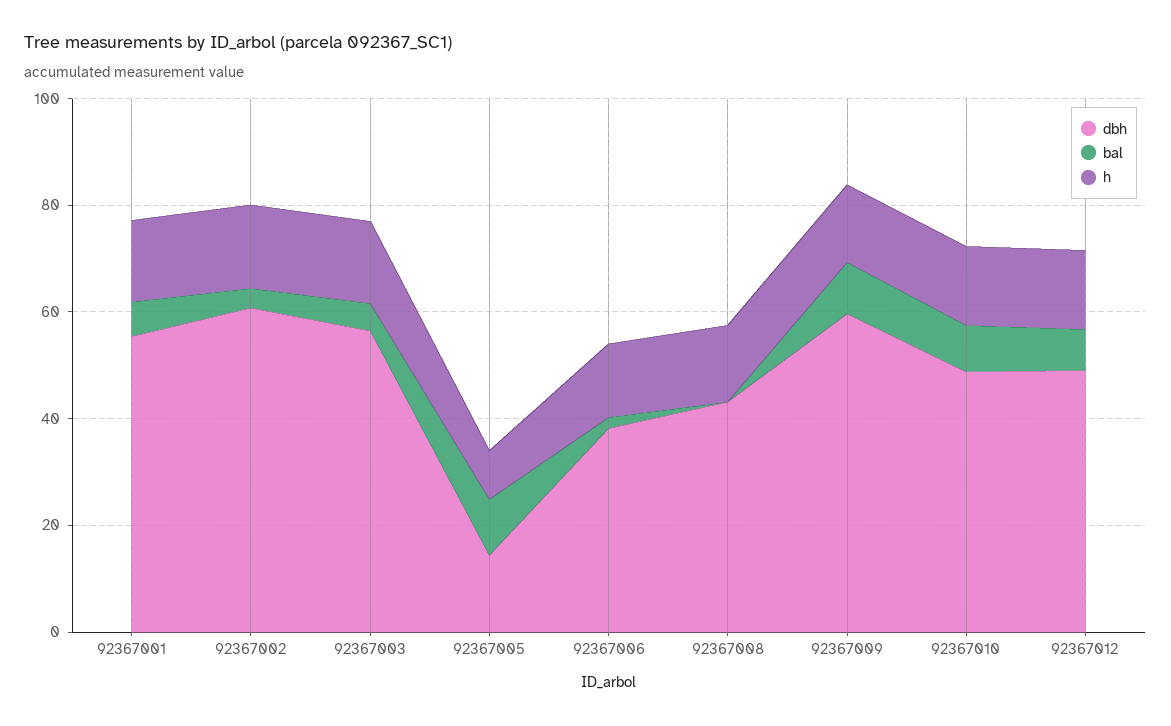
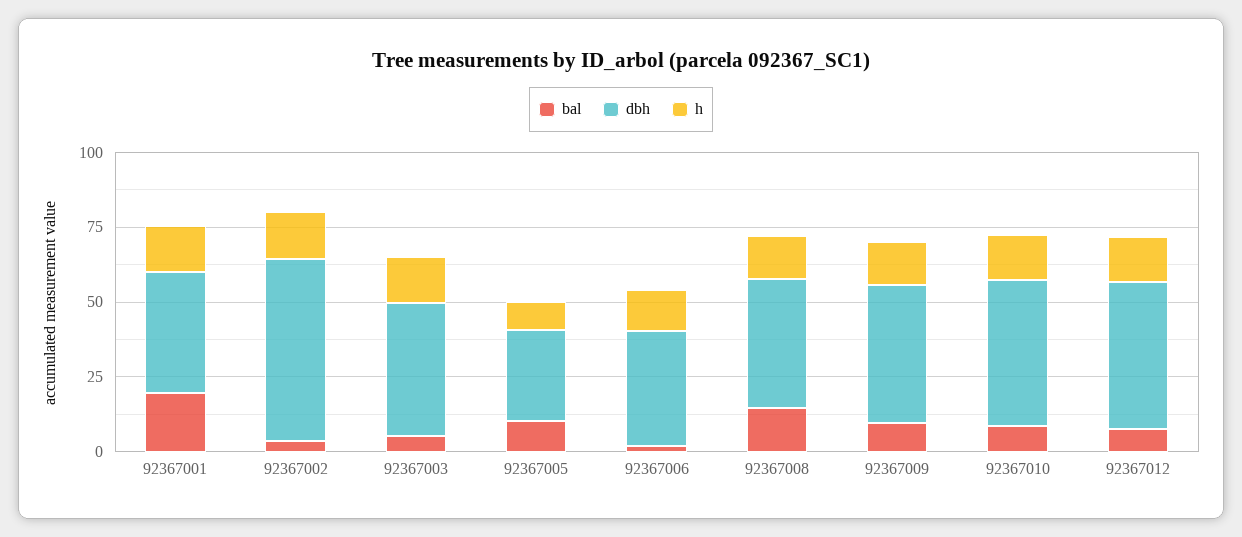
  {
    "dbh": {
-     "92367001": 55,
+     "92367001": 40,
      "92367002": 60,
-     "92367003": 55,
+     "92367003": 45,
-     "92367005": 15,
+     "92367005": 30,
      "92367006": 40,
      "92367008": 45,
-     "92367009": 60,
+     "92367009": 45,
      "92367010": 50,
      "92367012": 50
    },
    "bal": {
-     "92367001": 5,
+     "92367001": 20,
      "92367002": 5,
      "92367003": 5,
      "92367005": 10,
      "92367006": 0,
-     "92367008": 0,
+     "92367008": 15,
      "92367009": 10,
      "92367010": 10,
      "92367012": 10
    },
    "h": {
      "92367001": 15,
      "92367002": 15,
      "92367003": 15,
      "92367005": 10,
      "92367006": 15,
      "92367008": 15,
      "92367009": 15,
      "92367010": 15,
      "92367012": 15
    }
  }

